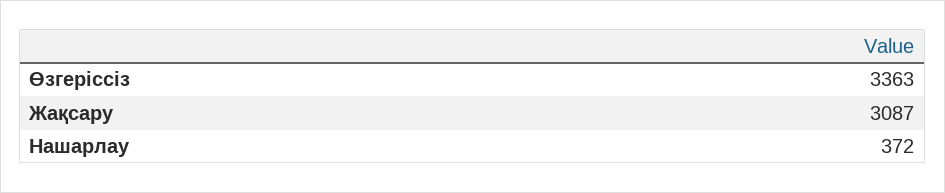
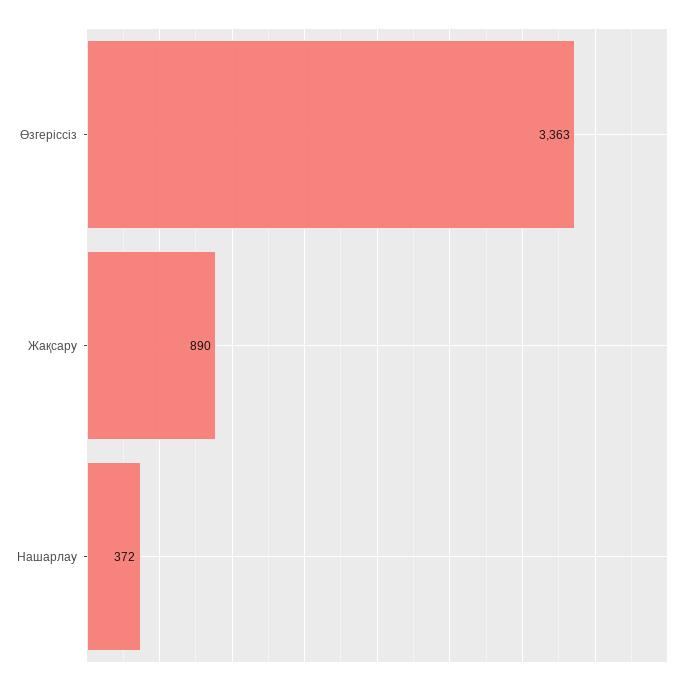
  {
    "Өзгеріссіз": 3363,
-   "Жақсару": 3087,
+   "Жақсару": 890,
    "Нашарлау": 372
  }

